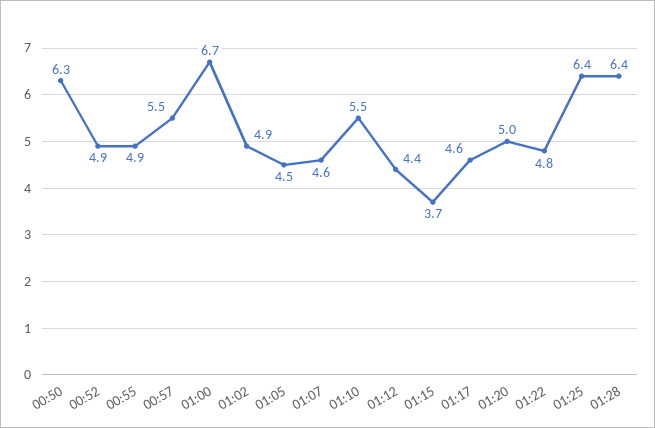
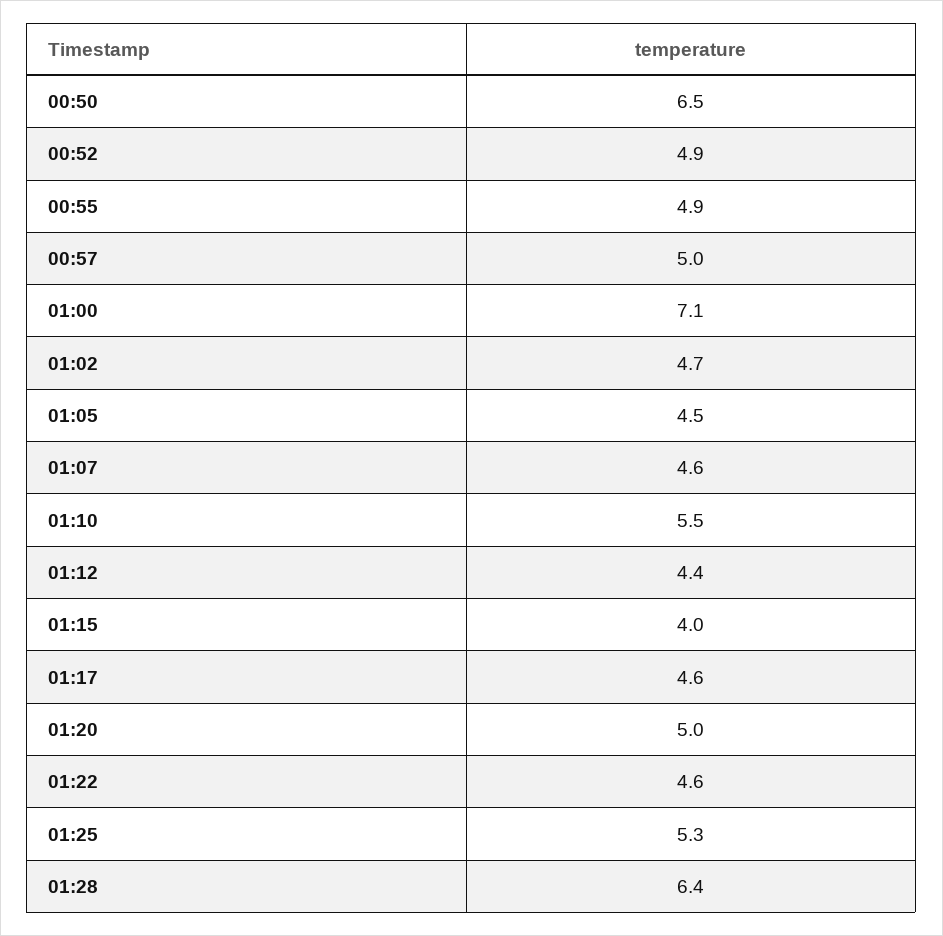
  {
-   "00:50": 6.3,
+   "00:50": 6.5,
    "00:52": 4.9,
    "00:55": 4.9,
-   "00:57": 5.5,
+   "00:57": 5,
-   "01:00": 6.7,
+   "01:00": 7.1,
-   "01:02": 4.9,
+   "01:02": 4.7,
    "01:05": 4.5,
    "01:07": 4.6,
    "01:10": 5.5,
    "01:12": 4.4,
-   "01:15": 3.7,
+   "01:15": 4,
    "01:17": 4.6,
    "01:20": 5,
-   "01:22": 4.8,
+   "01:22": 4.6,
-   "01:25": 6.4,
+   "01:25": 5.3,
    "01:28": 6.4
  }

